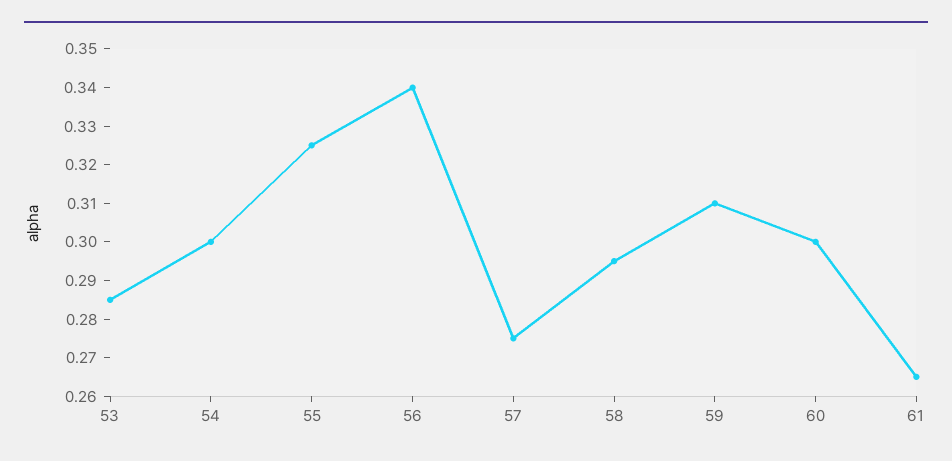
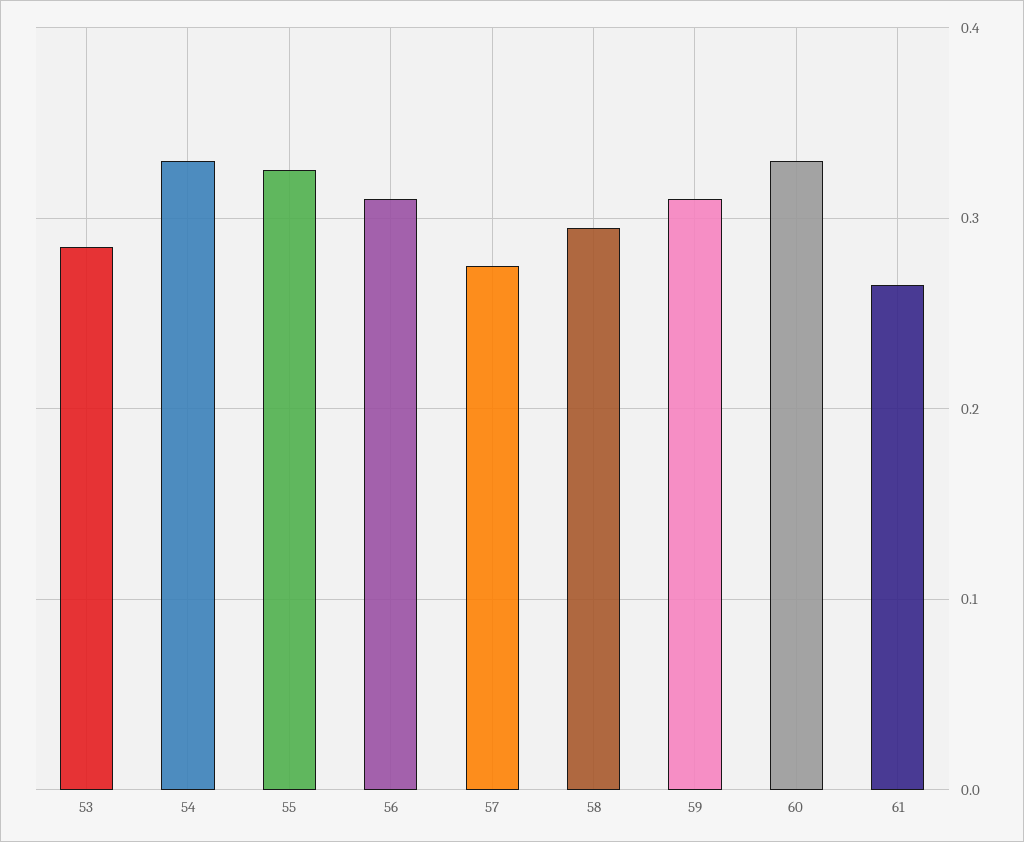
  {
    "53": 0.285,
-   "54": 0.3,
+   "54": 0.33,
    "55": 0.325,
-   "56": 0.34,
+   "56": 0.31,
    "57": 0.275,
    "58": 0.295,
    "59": 0.31,
-   "60": 0.3,
+   "60": 0.33,
    "61": 0.265
  }

